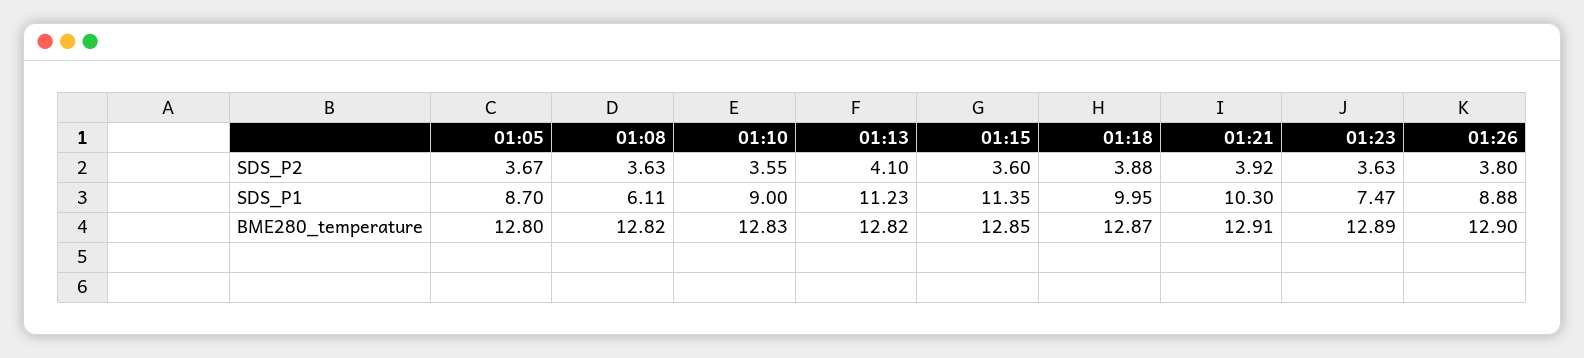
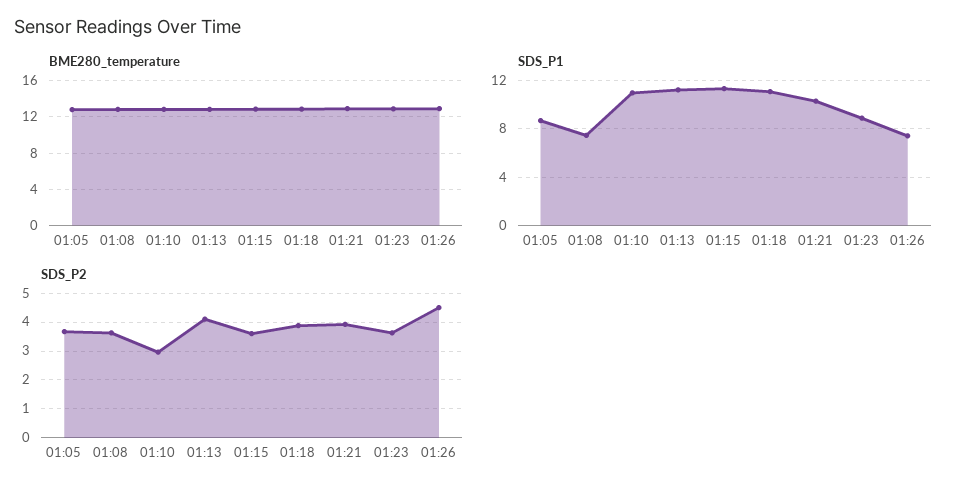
  {
    "SDS_P2": {
      "01:05": 3.67,
      "01:08": 3.63,
-     "01:10": 3.55,
+     "01:10": 3,
      "01:13": 4.1,
      "01:15": 3.6,
      "01:18": 3.88,
      "01:21": 3.92,
      "01:23": 3.63,
-     "01:26": 3.8
+     "01:26": 4.5
    },
    "SDS_P1": {
      "01:05": 8.7,
-     "01:08": 6.11,
+     "01:08": 7.5,
-     "01:10": 9,
+     "01:10": 11,
      "01:13": 11.23,
      "01:15": 11.35,
-     "01:18": 9.95,
+     "01:18": 11,
      "01:21": 10.3,
-     "01:23": 7.47,
+     "01:23": 9,
-     "01:26": 8.88
+     "01:26": 7.5
    },
    "BME280_temperature": {
      "01:05": 12.8,
      "01:08": 12.82,
      "01:10": 12.83,
      "01:13": 12.82,
      "01:15": 12.85,
      "01:18": 12.87,
      "01:21": 12.91,
      "01:23": 12.89,
      "01:26": 12.9
    }
  }

